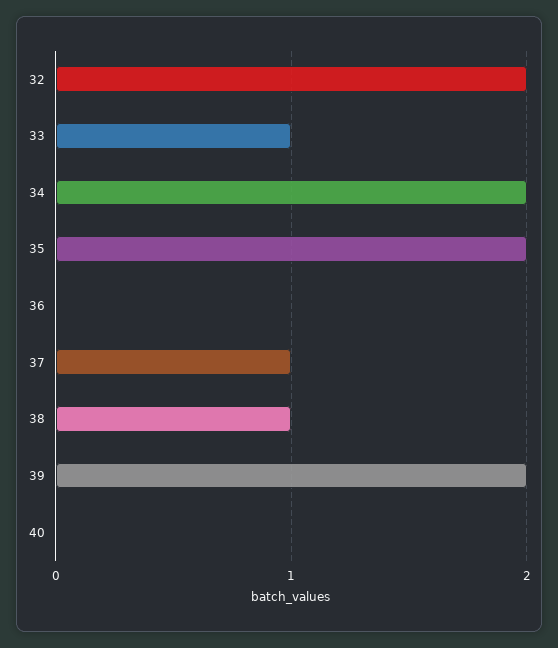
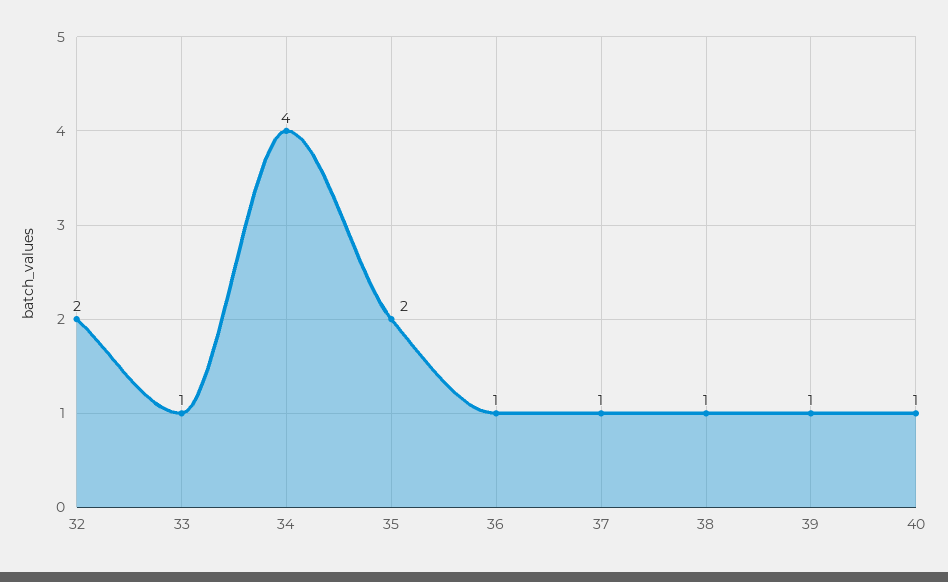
  {
    "32": 2,
    "33": 1,
-   "34": 2,
+   "34": 4,
    "35": 2,
-   "36": 0,
+   "36": 1,
    "37": 1,
    "38": 1,
-   "39": 2,
+   "39": 1,
-   "40": 0
+   "40": 1
  }

